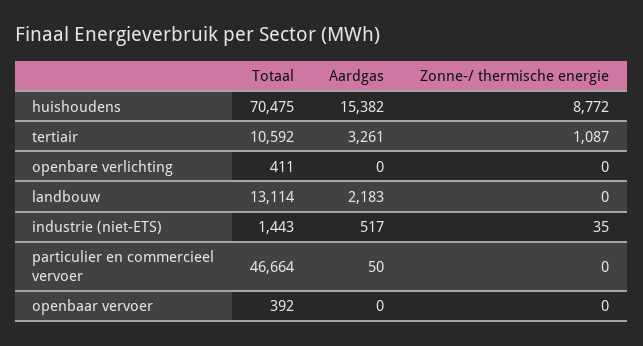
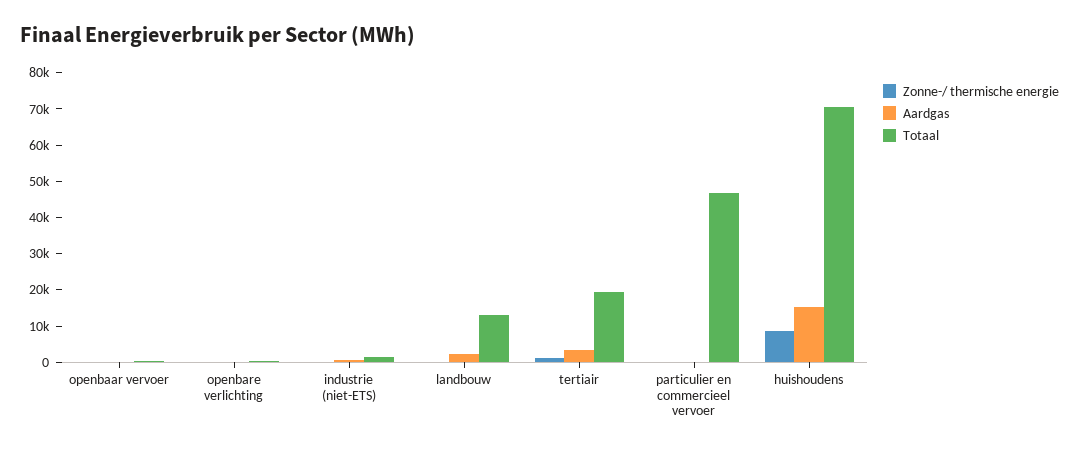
  {
    "Totaal": {
      "huishoudens": 70475,
-     "tertiair": 10592,
+     "tertiair": 20000,
      "openbare verlichting": 411,
      "landbouw": 13114,
      "industrie (niet-ETS)": 1443,
      "particulier en commercieel vervoer": 46664,
      "openbaar vervoer": 392
    },
    "Aardgas": {
      "huishoudens": 15382,
      "tertiair": 3261,
      "openbare verlichting": 0,
      "landbouw": 2183,
      "industrie (niet-ETS)": 517,
      "particulier en commercieel vervoer": 50,
      "openbaar vervoer": 0
    },
    "Zonne-/ thermische energie": {
      "huishoudens": 8772,
      "tertiair": 1087,
      "openbare verlichting": 0,
      "landbouw": 0,
      "industrie (niet-ETS)": 35,
      "particulier en commercieel vervoer": 0,
      "openbaar vervoer": 0
    }
  }

